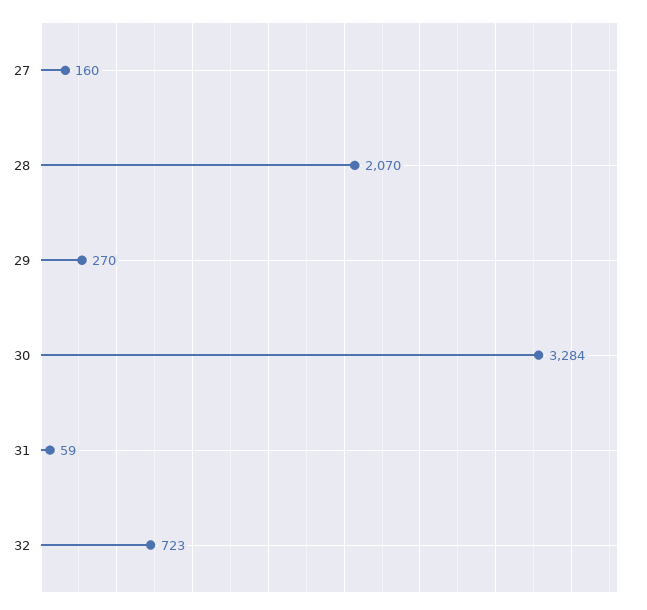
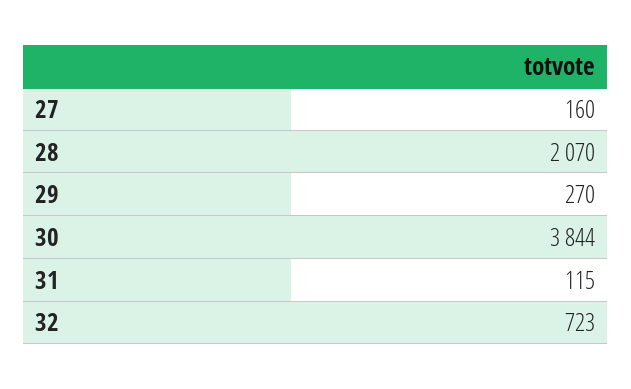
  {
    "27": 160,
    "28": 2070,
    "29": 270,
-   "30": 3284,
+   "30": 3844,
-   "31": 59,
+   "31": 115,
    "32": 723
  }

